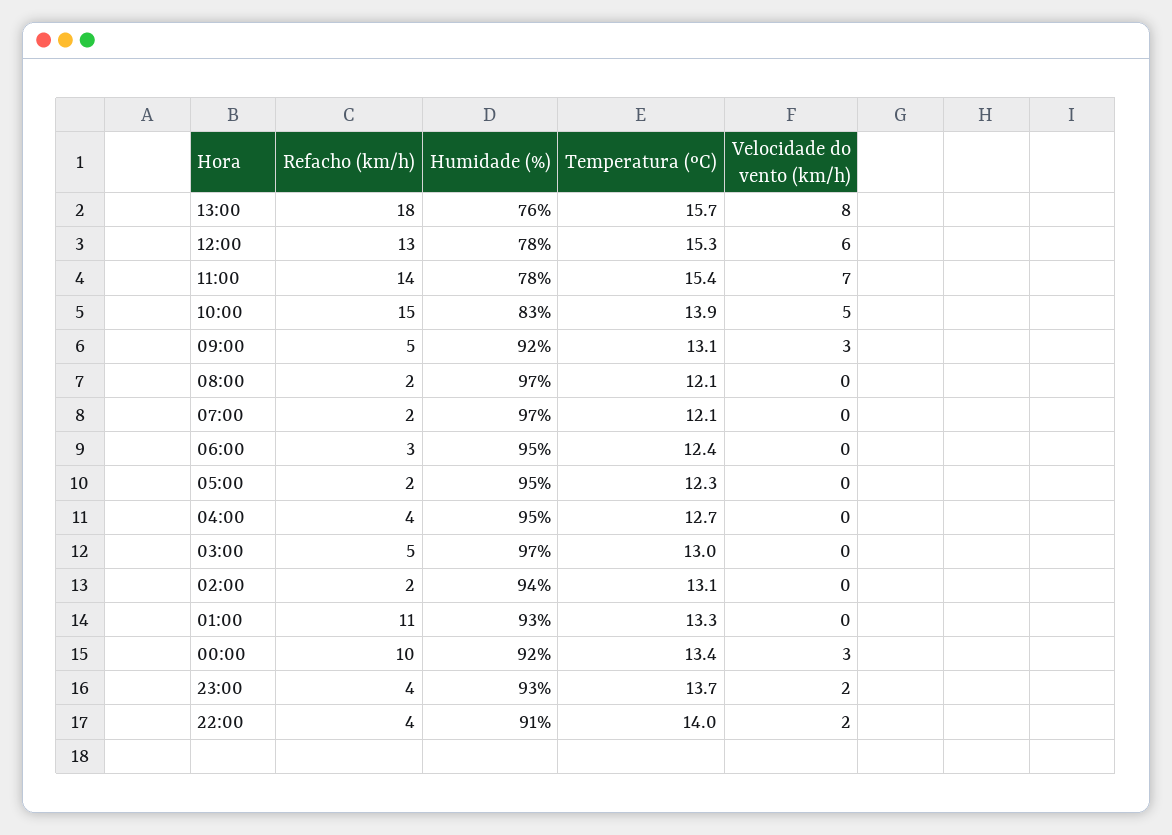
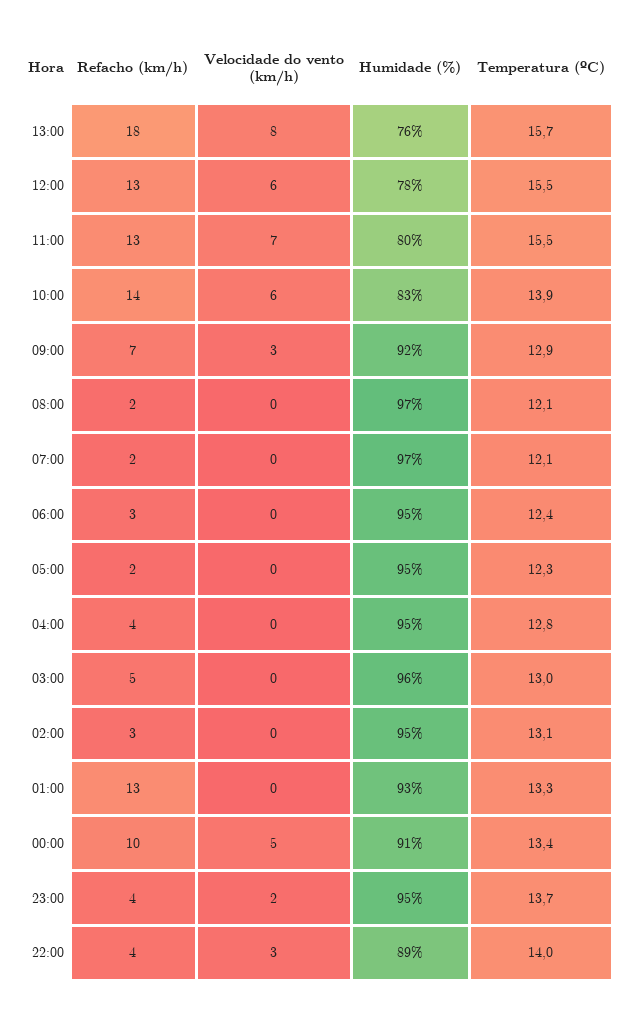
  {
    "Refacho (km/h)": {
      "13:00": 18,
      "12:00": 13,
-     "11:00": 14,
+     "11:00": 13,
-     "10:00": 15,
+     "10:00": 14,
-     "09:00": 5,
+     "09:00": 7,
      "08:00": 2,
      "07:00": 2,
      "06:00": 3,
      "05:00": 2,
      "04:00": 4,
      "03:00": 5,
-     "02:00": 2,
+     "02:00": 3,
-     "01:00": 11,
+     "01:00": 13,
      "00:00": 10,
      "23:00": 4,
      "22:00": 4
    },
    "Humidade (%)": {
      "13:00": 76,
      "12:00": 78,
-     "11:00": 78,
+     "11:00": 80,
      "10:00": 83,
      "09:00": 92,
      "08:00": 97,
      "07:00": 97,
      "06:00": 95,
      "05:00": 95,
      "04:00": 95,
-     "03:00": 97,
+     "03:00": 96,
-     "02:00": 94,
+     "02:00": 95,
      "01:00": 93,
-     "00:00": 92,
+     "00:00": 91,
-     "23:00": 93,
+     "23:00": 95,
-     "22:00": 91
+     "22:00": 89
    },
    "Temperatura (ºC)": {
      "13:00": 15.7,
-     "12:00": 15.3,
+     "12:00": 15.5,
-     "11:00": 15.4,
+     "11:00": 15.5,
      "10:00": 13.9,
-     "09:00": 13.1,
+     "09:00": 12.9,
      "08:00": 12.1,
      "07:00": 12.1,
      "06:00": 12.4,
      "05:00": 12.3,
-     "04:00": 12.7,
+     "04:00": 12.8,
      "03:00": 13,
      "02:00": 13.1,
      "01:00": 13.3,
      "00:00": 13.4,
      "23:00": 13.7,
      "22:00": 14
    },
    "Velocidade do vento (km/h)": {
      "13:00": 8,
      "12:00": 6,
      "11:00": 7,
-     "10:00": 5,
+     "10:00": 6,
      "09:00": 3,
      "08:00": 0,
      "07:00": 0,
      "06:00": 0,
      "05:00": 0,
      "04:00": 0,
      "03:00": 0,
      "02:00": 0,
      "01:00": 0,
-     "00:00": 3,
+     "00:00": 5,
      "23:00": 2,
-     "22:00": 2
+     "22:00": 3
    }
  }

